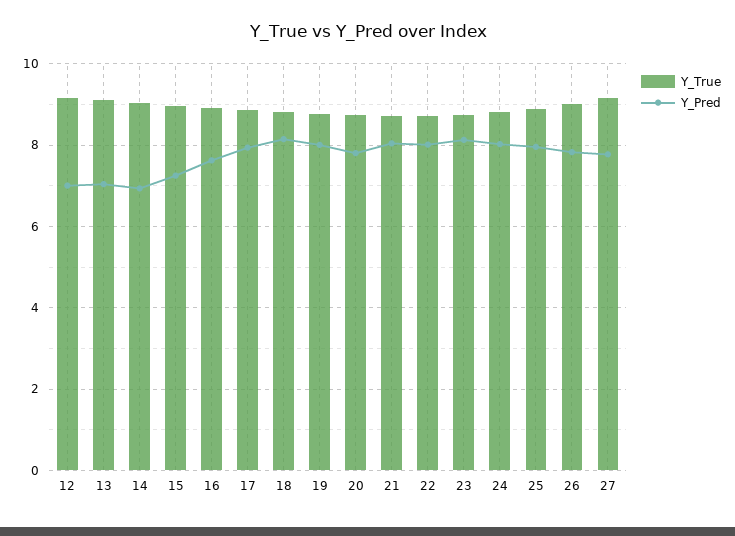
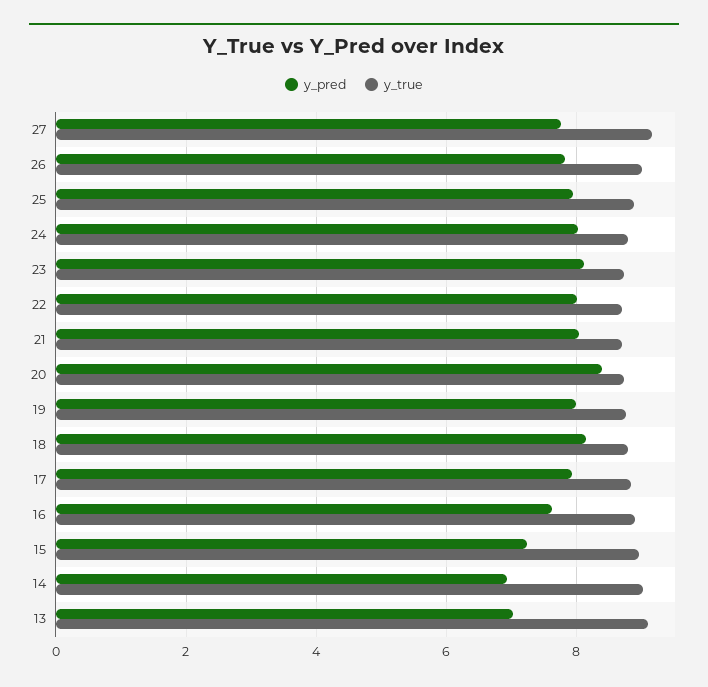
  {
    "Y_True": {
-     "12": 9.2,
      "13": 9.2,
      "14": 9,
      "15": 9,
      "16": 9,
      "17": 8.8,
      "18": 8.8,
      "19": 8.8,
      "20": 8.8,
      "21": 8.8,
      "22": 8.8,
      "23": 8.8,
      "24": 8.8,
      "25": 8.8,
      "26": 9,
      "27": 9.2
    },
    "Y_Pred": {
-     "12": 7,
      "13": 7,
      "14": 7,
      "15": 7.2,
      "16": 7.6,
      "17": 8,
      "18": 8.2,
      "19": 8,
-     "20": 7.8,
+     "20": 8.4,
      "21": 8,
      "22": 8,
      "23": 8.2,
      "24": 8,
      "25": 8,
      "26": 7.8,
      "27": 7.8
    }
  }

